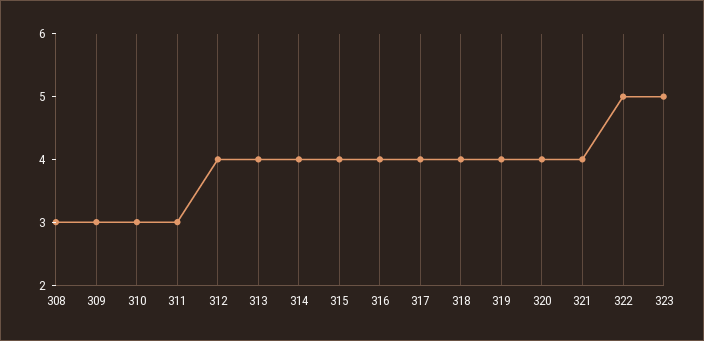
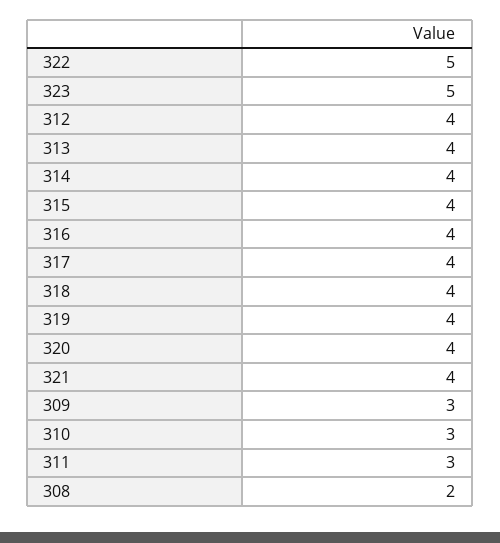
  {
-   "308": 3,
+   "308": 2,
    "309": 3,
    "310": 3,
    "311": 3,
    "312": 4,
    "313": 4,
    "314": 4,
    "315": 4,
    "316": 4,
    "317": 4,
    "318": 4,
    "319": 4,
    "320": 4,
    "321": 4,
    "322": 5,
    "323": 5
  }

